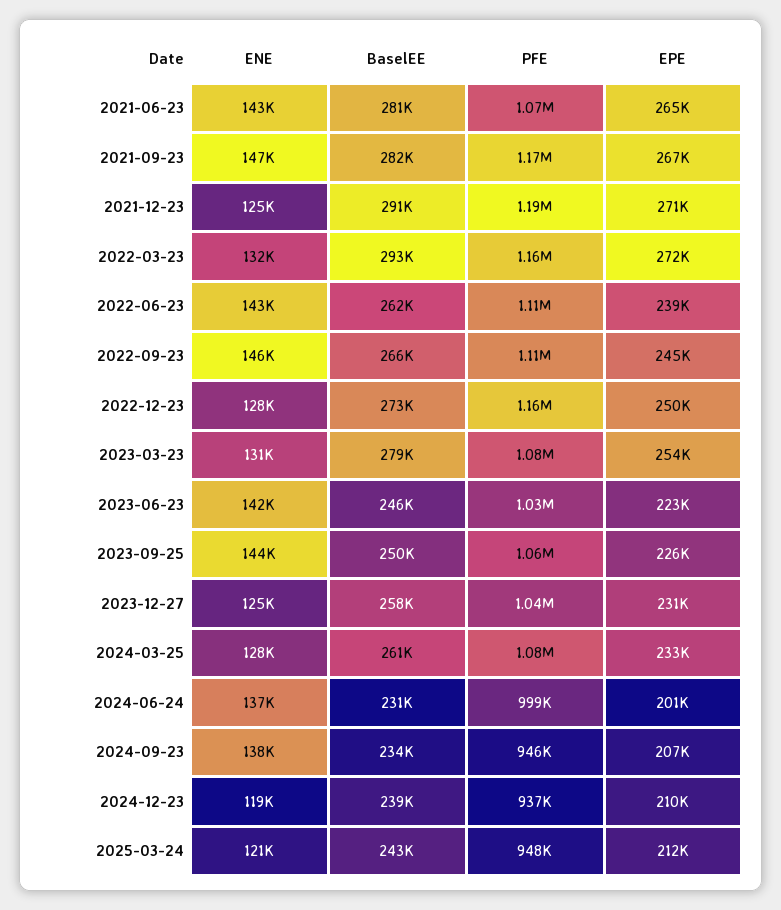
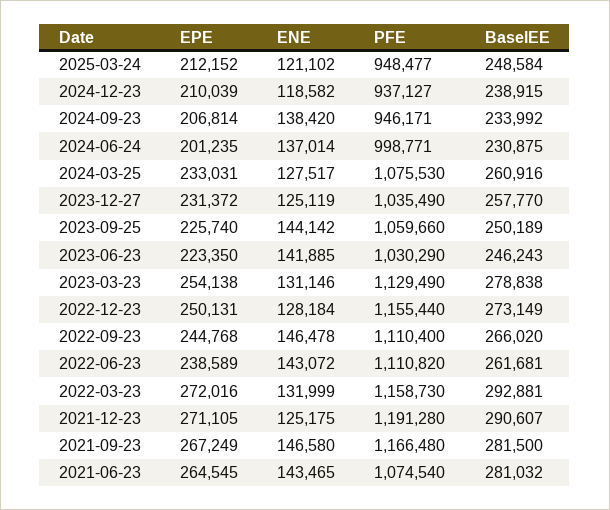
  {
    "ENE": {
      "2021-06-23": 143465,
      "2021-09-23": 146580,
      "2021-12-23": 125175,
      "2022-03-23": 131999,
      "2022-06-23": 143072,
      "2022-09-23": 146478,
      "2022-12-23": 128184,
      "2023-03-23": 131146,
      "2023-06-23": 141885,
      "2023-09-25": 144142,
      "2023-12-27": 125119,
      "2024-03-25": 127517,
      "2024-06-24": 137014,
      "2024-09-23": 138420,
      "2024-12-23": 118582,
      "2025-03-24": 121102
    },
    "BaselEE": {
      "2021-06-23": 281032,
      "2021-09-23": 281500,
      "2021-12-23": 290607,
      "2022-03-23": 292881,
      "2022-06-23": 261681,
      "2022-09-23": 266020,
      "2022-12-23": 273149,
      "2023-03-23": 278838,
      "2023-06-23": 246243,
      "2023-09-25": 250189,
      "2023-12-27": 257770,
      "2024-03-25": 260916,
      "2024-06-24": 230875,
      "2024-09-23": 233992,
      "2024-12-23": 238915,
-     "2025-03-24": 243000
+     "2025-03-24": 248584
    },
    "PFE": {
      "2021-06-23": 1074540,
      "2021-09-23": 1166480,
      "2021-12-23": 1191280,
      "2022-03-23": 1158730,
      "2022-06-23": 1110820,
      "2022-09-23": 1110400,
      "2022-12-23": 1155440,
-     "2023-03-23": 1080000,
+     "2023-03-23": 1129490,
      "2023-06-23": 1030290,
      "2023-09-25": 1059660,
      "2023-12-27": 1035490,
      "2024-03-25": 1075530,
      "2024-06-24": 998771,
      "2024-09-23": 946171,
      "2024-12-23": 937127,
      "2025-03-24": 948477
    },
    "EPE": {
      "2021-06-23": 264545,
      "2021-09-23": 267249,
      "2021-12-23": 271105,
      "2022-03-23": 272016,
      "2022-06-23": 238589,
      "2022-09-23": 244768,
      "2022-12-23": 250131,
      "2023-03-23": 254138,
      "2023-06-23": 223350,
      "2023-09-25": 225740,
      "2023-12-27": 231372,
      "2024-03-25": 233031,
      "2024-06-24": 201235,
      "2024-09-23": 206814,
      "2024-12-23": 210039,
      "2025-03-24": 212152
    }
  }

